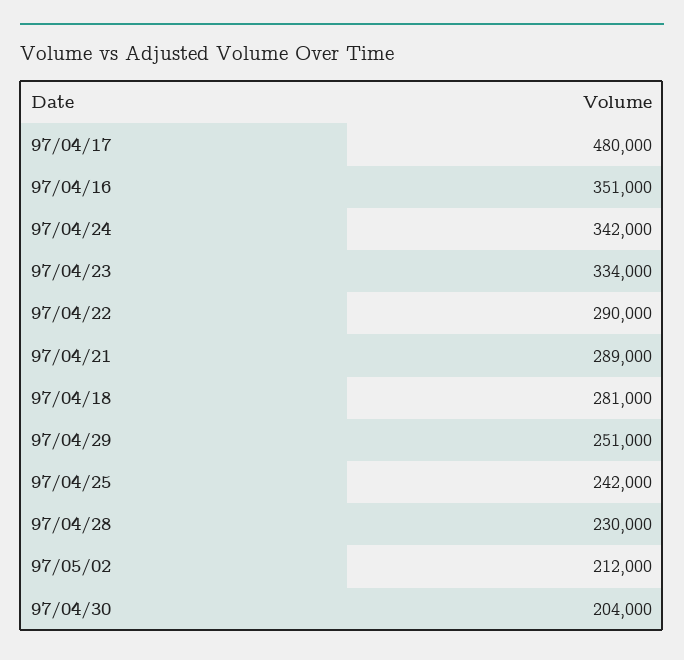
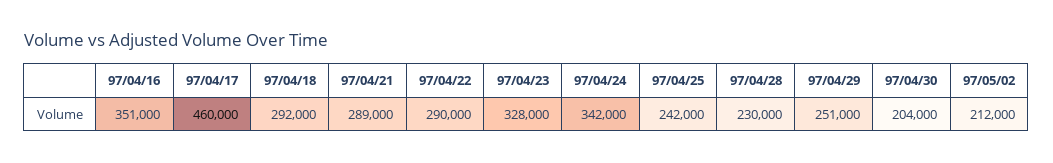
  {
-   "97/04/17": 480000,
+   "97/04/17": 460000,
    "97/04/16": 351000,
    "97/04/24": 342000,
-   "97/04/23": 334000,
+   "97/04/23": 328000,
    "97/04/22": 290000,
    "97/04/21": 289000,
-   "97/04/18": 281000,
+   "97/04/18": 292000,
    "97/04/29": 251000,
    "97/04/25": 242000,
    "97/04/28": 230000,
    "97/05/02": 212000,
    "97/04/30": 204000
  }

